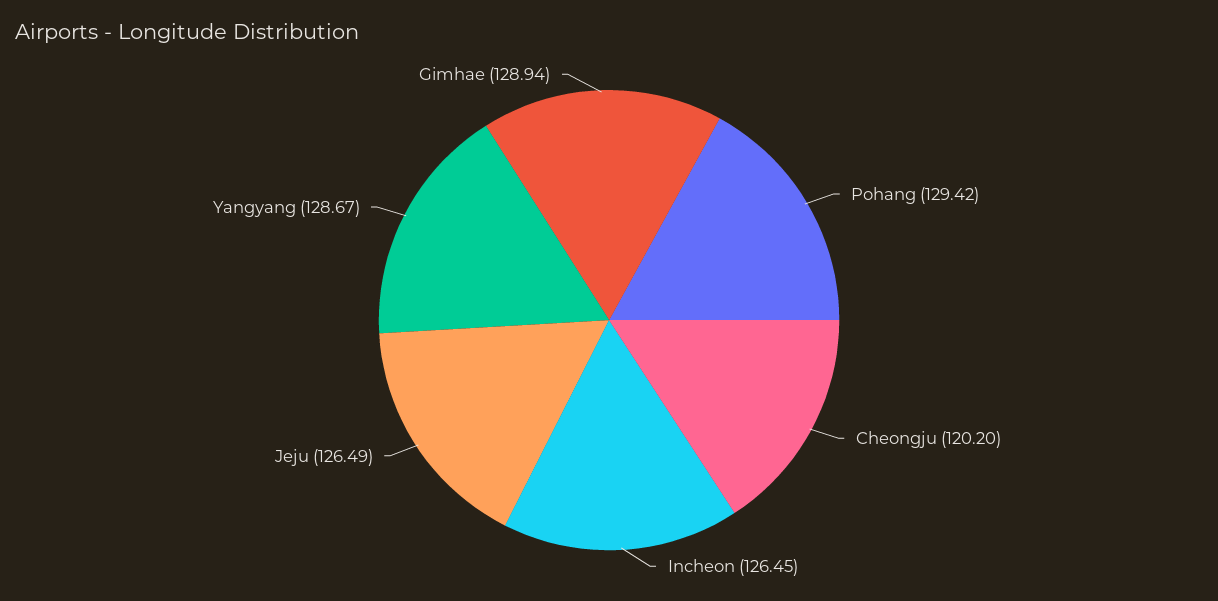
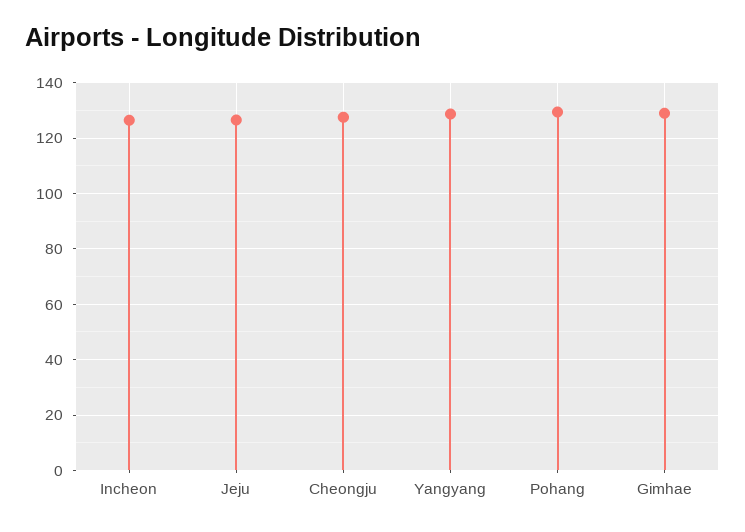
  {
    "Pohang": 129.42,
-   "Cheongju": 120.2,
+   "Cheongju": 127.5,
    "Incheon": 126.45,
    "Jeju": 126.49,
    "Yangyang": 128.67,
    "Gimhae": 128.94
  }

